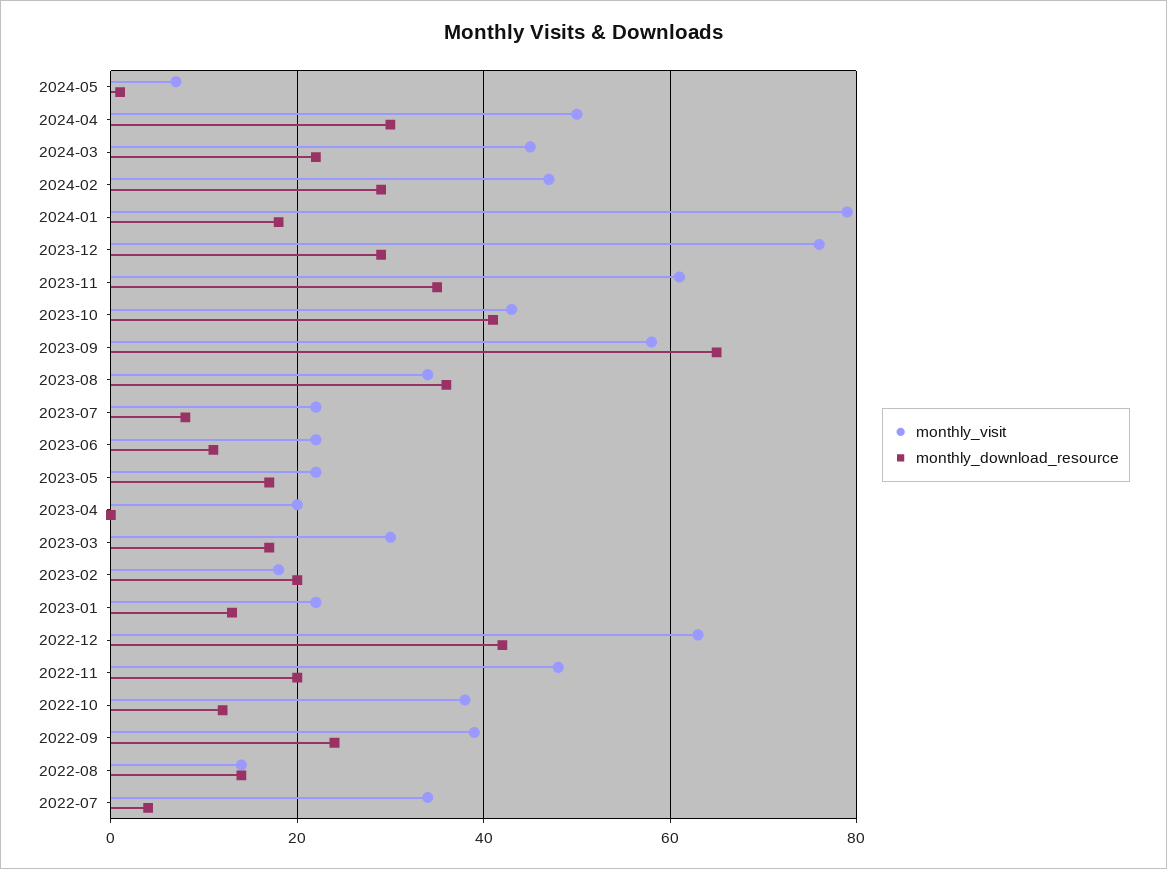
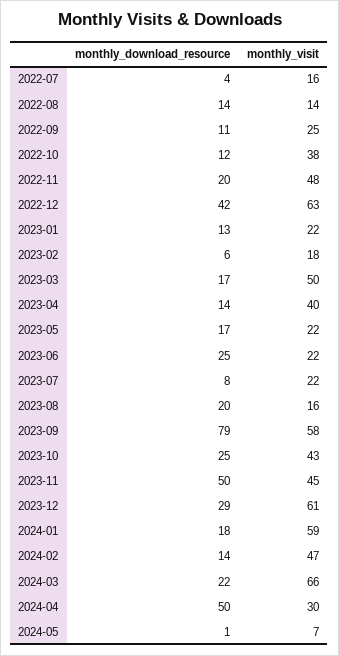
  {
    "monthly_visit": {
      "2024-05": 7,
-     "2024-04": 50,
+     "2024-04": 30,
-     "2024-03": 45,
+     "2024-03": 66,
      "2024-02": 47,
-     "2024-01": 80,
+     "2024-01": 59,
-     "2023-12": 75,
+     "2023-12": 61,
-     "2023-11": 60,
+     "2023-11": 45,
      "2023-10": 43,
      "2023-09": 58,
-     "2023-08": 35,
+     "2023-08": 16,
      "2023-07": 22,
      "2023-06": 22,
      "2023-05": 22,
-     "2023-04": 20,
+     "2023-04": 40,
-     "2023-03": 30,
+     "2023-03": 50,
      "2023-02": 18,
      "2023-01": 22,
      "2022-12": 63,
      "2022-11": 48,
      "2022-10": 38,
-     "2022-09": 40,
+     "2022-09": 25,
      "2022-08": 14,
-     "2022-07": 35
+     "2022-07": 16
    },
    "monthly_download_resource": {
      "2024-05": 1,
-     "2024-04": 30,
+     "2024-04": 50,
      "2024-03": 22,
-     "2024-02": 30,
+     "2024-02": 14,
      "2024-01": 18,
      "2023-12": 29,
-     "2023-11": 35,
+     "2023-11": 50,
-     "2023-10": 40,
+     "2023-10": 25,
-     "2023-09": 65,
+     "2023-09": 79,
-     "2023-08": 35,
+     "2023-08": 20,
      "2023-07": 8,
-     "2023-06": 10,
+     "2023-06": 25,
      "2023-05": 17,
-     "2023-04": 0,
+     "2023-04": 14,
      "2023-03": 17,
-     "2023-02": 20,
+     "2023-02": 6,
      "2023-01": 13,
      "2022-12": 42,
      "2022-11": 20,
      "2022-10": 12,
-     "2022-09": 25,
+     "2022-09": 11,
      "2022-08": 14,
      "2022-07": 4
    }
  }

